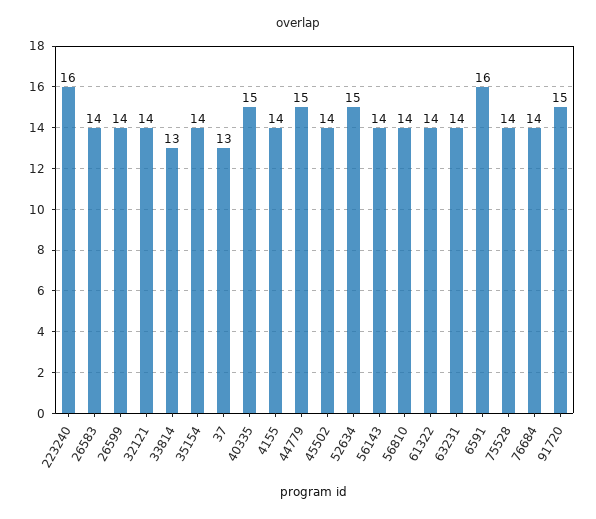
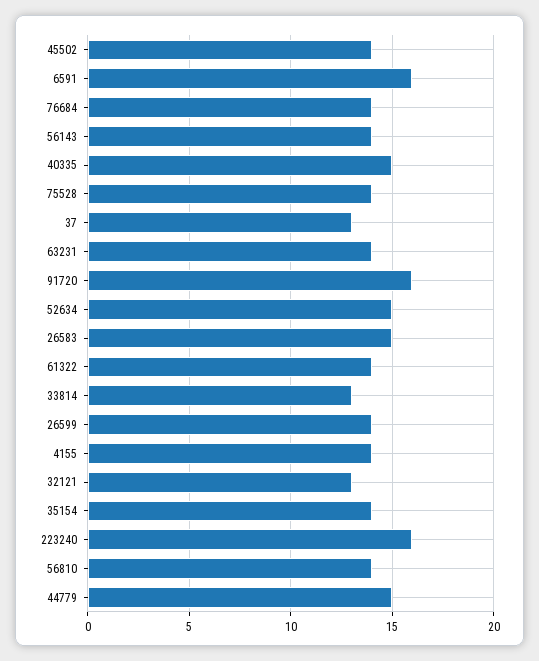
  {
    "223240": 16,
-   "26583": 14,
+   "26583": 15,
    "26599": 14,
-   "32121": 14,
+   "32121": 13,
    "33814": 13,
    "35154": 14,
    "37": 13,
    "40335": 15,
    "4155": 14,
    "44779": 15,
    "45502": 14,
    "52634": 15,
    "56143": 14,
    "56810": 14,
    "61322": 14,
    "63231": 14,
    "6591": 16,
    "75528": 14,
    "76684": 14,
-   "91720": 15
+   "91720": 16
  }

